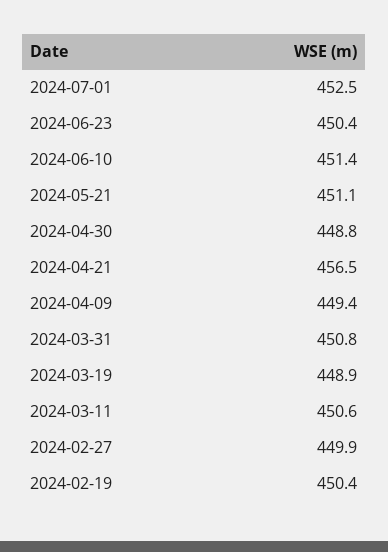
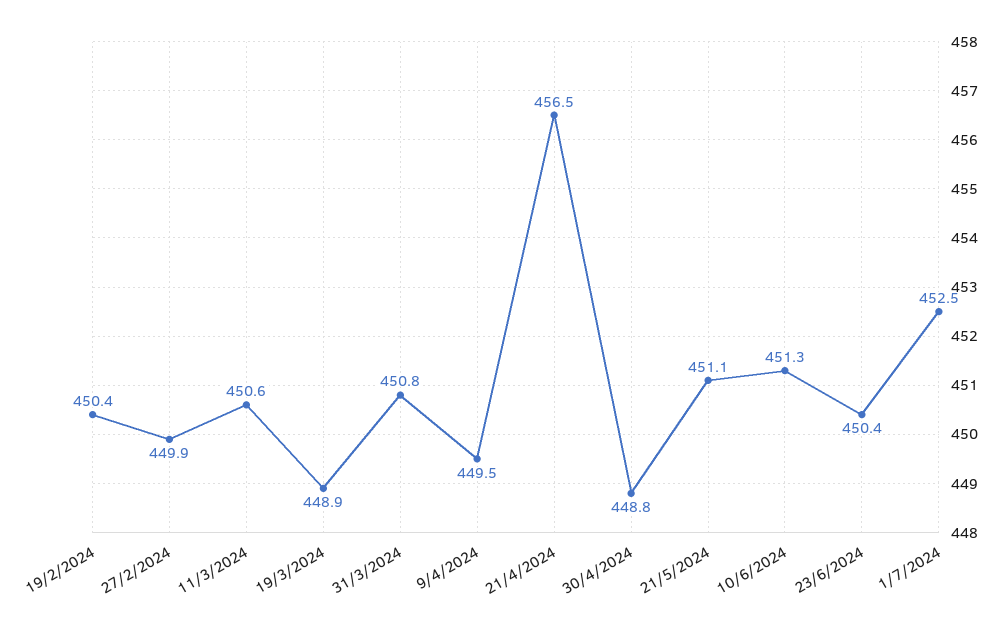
  {
    "2024-07-01": 452.5,
    "2024-06-23": 450.4,
-   "2024-06-10": 451.4,
+   "2024-06-10": 451.3,
    "2024-05-21": 451.1,
    "2024-04-30": 448.8,
    "2024-04-21": 456.5,
-   "2024-04-09": 449.4,
+   "2024-04-09": 449.5,
    "2024-03-31": 450.8,
    "2024-03-19": 448.9,
    "2024-03-11": 450.6,
    "2024-02-27": 449.9,
    "2024-02-19": 450.4
  }

